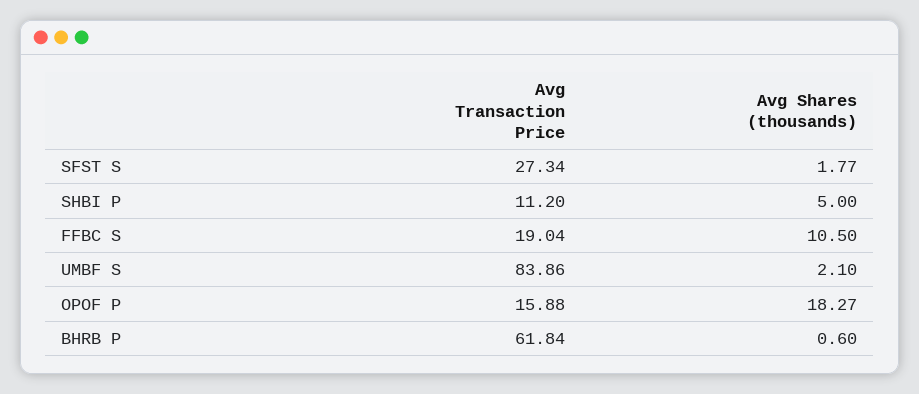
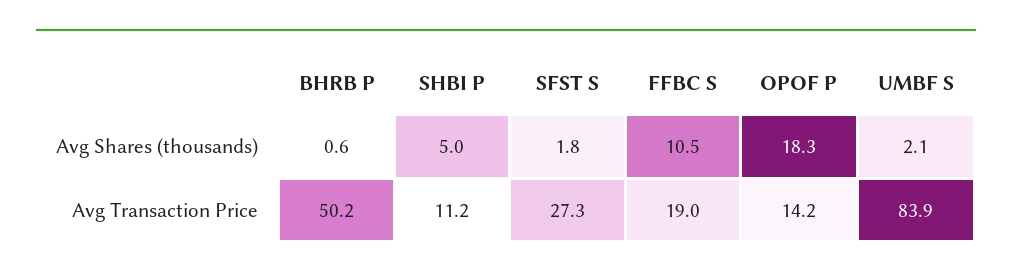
  {
    "Avg Transaction Price": {
      "SFST S": 27.34,
      "SHBI P": 11.2,
      "FFBC S": 19.04,
      "UMBF S": 83.86,
-     "OPOF P": 15.88,
+     "OPOF P": 14.2,
-     "BHRB P": 61.84
+     "BHRB P": 50.2
    },
    "Avg Shares (thousands)": {
      "SFST S": 1.77,
      "SHBI P": 5,
      "FFBC S": 10.5,
      "UMBF S": 2.1,
      "OPOF P": 18.27,
      "BHRB P": 0.6
    }
  }

